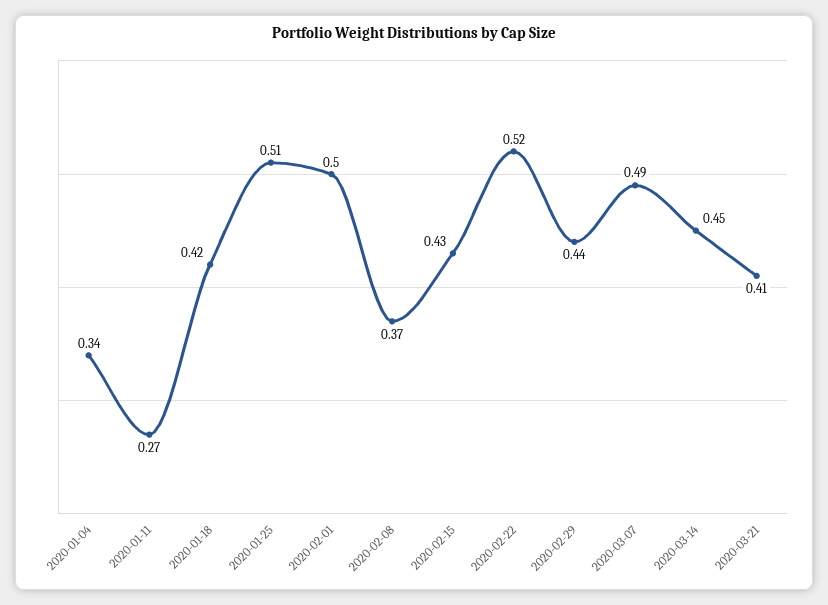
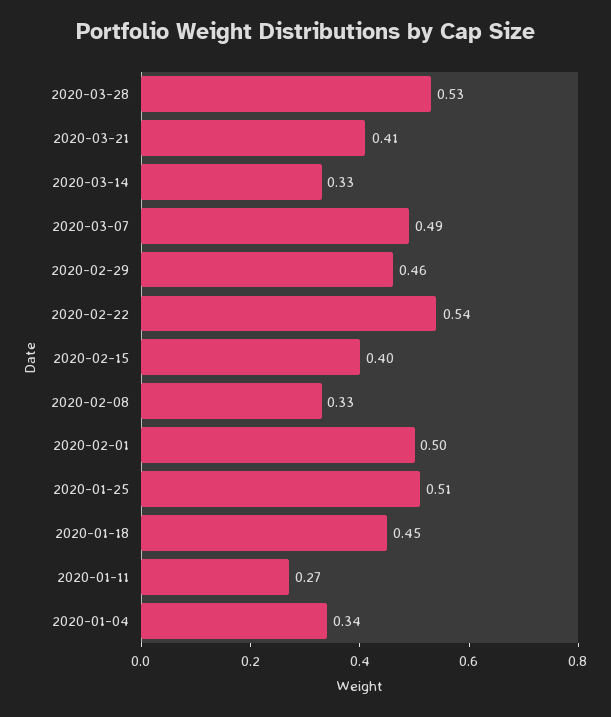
  {
    "2020-01-04": 0.34,
    "2020-01-11": 0.27,
-   "2020-01-18": 0.42,
+   "2020-01-18": 0.45,
    "2020-01-25": 0.51,
    "2020-02-01": 0.5,
-   "2020-02-08": 0.37,
+   "2020-02-08": 0.33,
-   "2020-02-15": 0.43,
+   "2020-02-15": 0.4,
-   "2020-02-22": 0.52,
+   "2020-02-22": 0.54,
-   "2020-02-29": 0.44,
+   "2020-02-29": 0.46,
    "2020-03-07": 0.49,
-   "2020-03-14": 0.45,
+   "2020-03-14": 0.33,
-   "2020-03-21": 0.41
+   "2020-03-21": 0.41,
+   "2020-03-28": 0.53
  }

